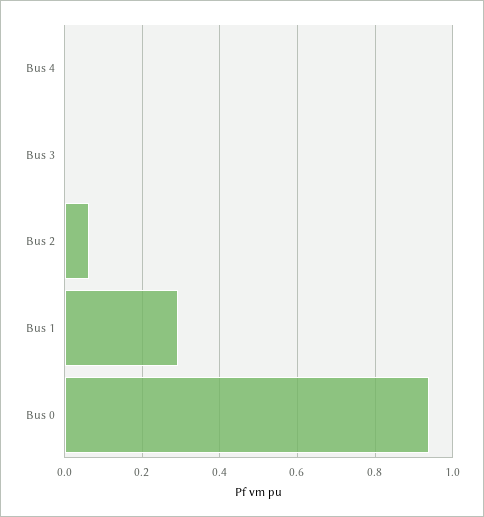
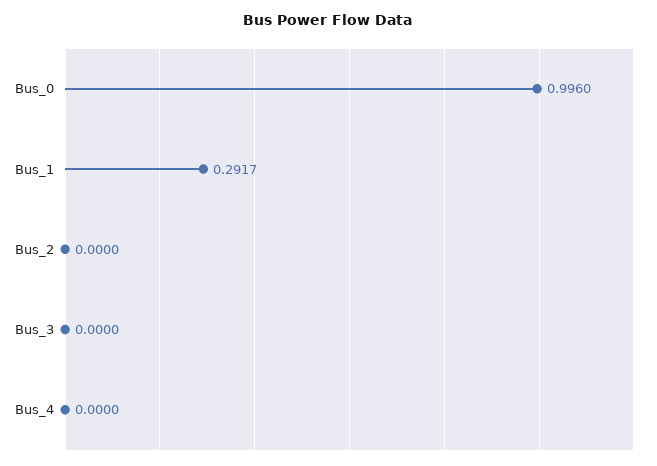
  {
    "Bus 4": 0,
    "Bus 3": 0,
-   "Bus 2": 0.06,
+   "Bus 2": 0,
    "Bus 1": 0.2917,
-   "Bus 0": 0.94
+   "Bus 0": 0.996
  }

